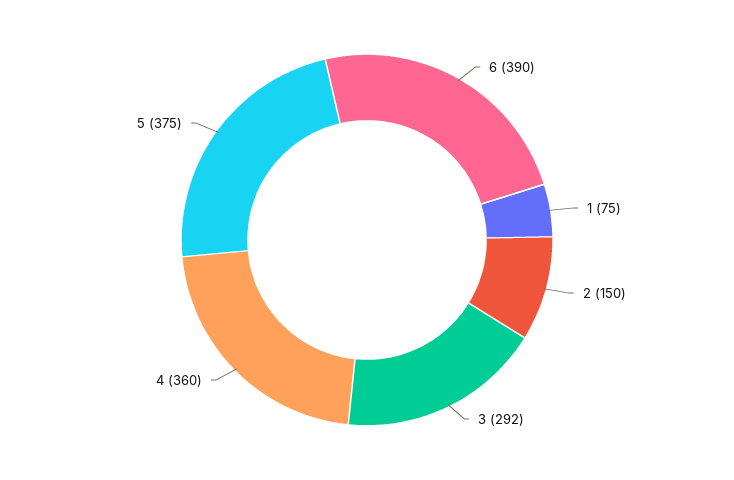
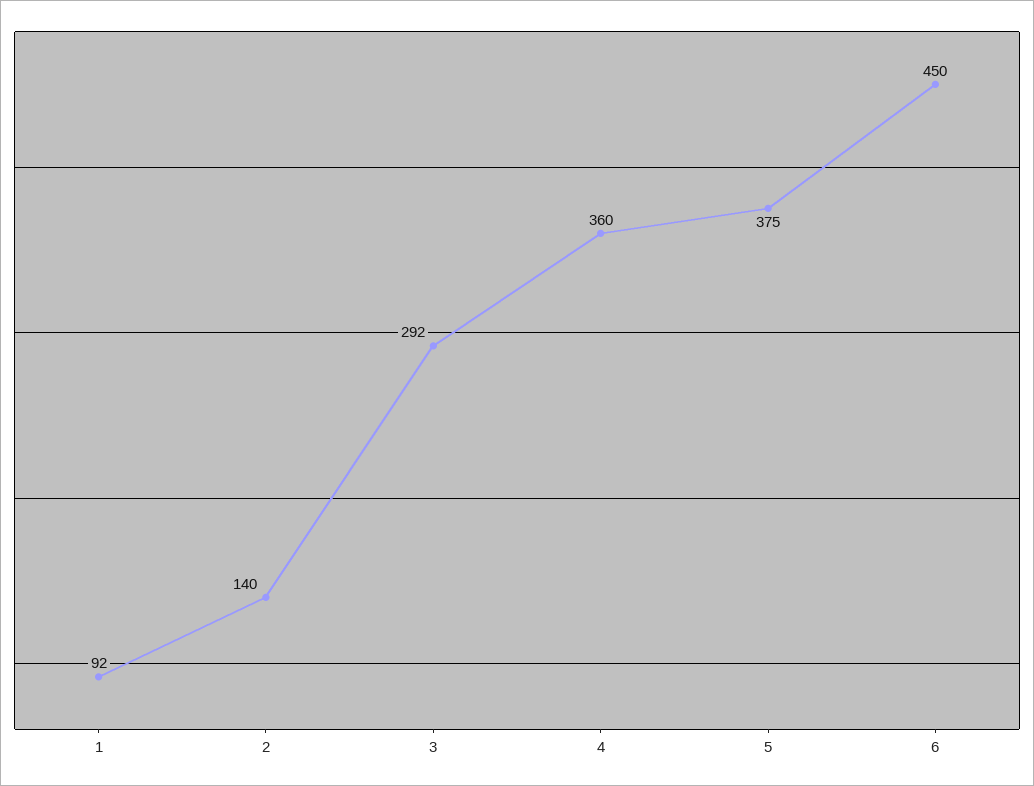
  {
-   "6": 390,
+   "6": 450,
-   "1": 75,
+   "1": 92,
-   "2": 150,
+   "2": 140,
    "3": 292,
    "4": 360,
    "5": 375
  }

